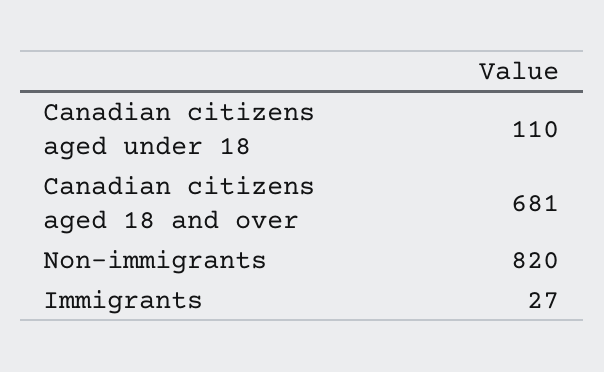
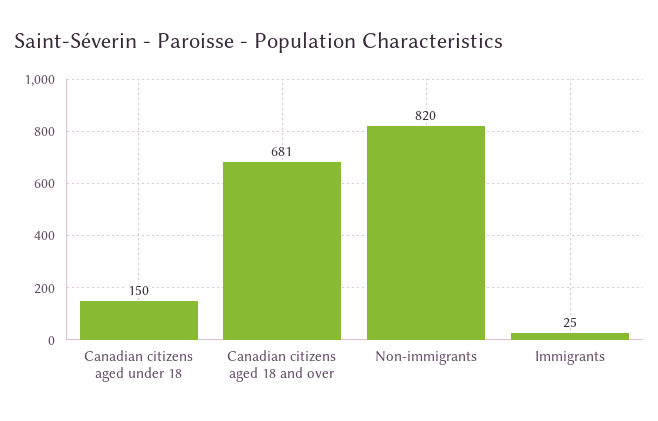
  {
-   "Canadian citizens aged under 18": 110,
+   "Canadian citizens aged under 18": 150,
    "Canadian citizens aged 18 and over": 681,
    "Non-immigrants": 820,
-   "Immigrants": 27
+   "Immigrants": 25
  }

